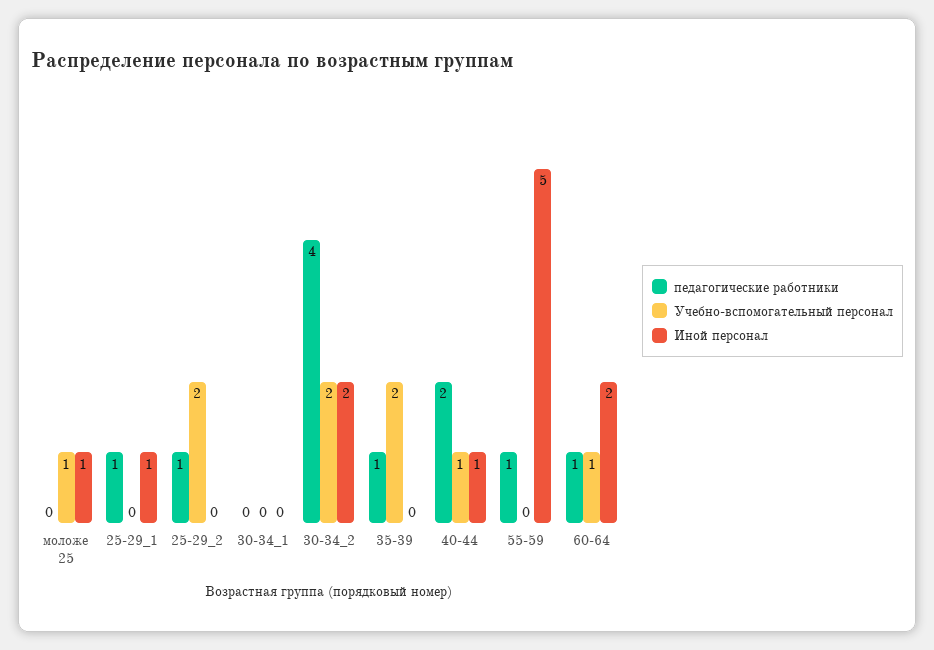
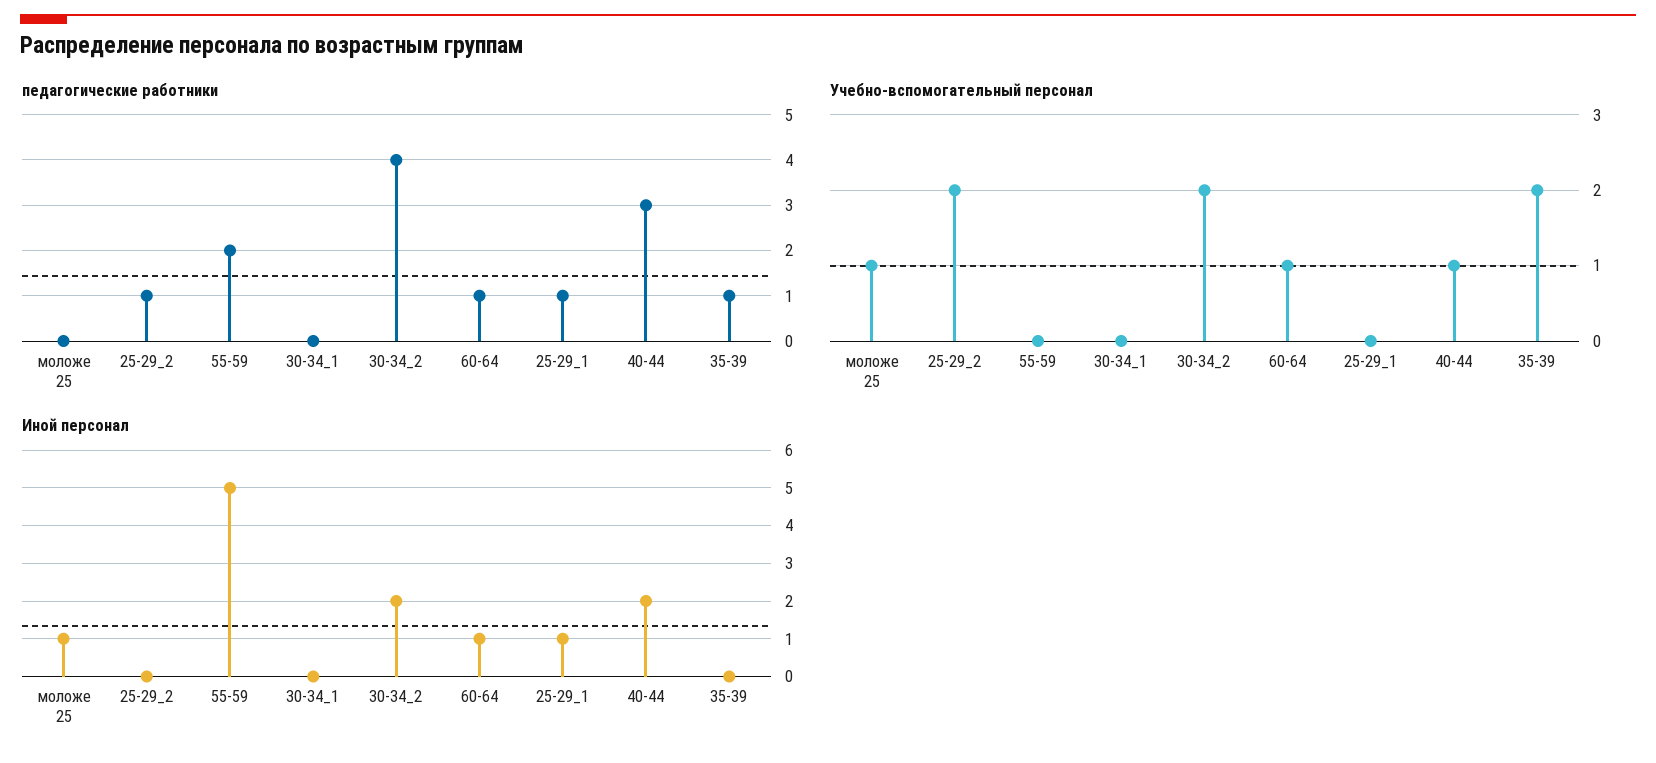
  {
    "педагогические работники": {
      "моложе 25": 0,
      "25-29_1": 1,
      "25-29_2": 1,
      "30-34_1": 0,
      "30-34_2": 4,
      "35-39": 1,
-     "40-44": 2,
+     "40-44": 3,
-     "55-59": 1,
+     "55-59": 2,
      "60-64": 1
    },
    "Учебно-вспомогательный персонал": {
      "моложе 25": 1,
      "25-29_1": 0,
      "25-29_2": 2,
      "30-34_1": 0,
      "30-34_2": 2,
      "35-39": 2,
      "40-44": 1,
      "55-59": 0,
      "60-64": 1
    },
    "Иной персонал": {
      "моложе 25": 1,
      "25-29_1": 1,
      "25-29_2": 0,
      "30-34_1": 0,
      "30-34_2": 2,
      "35-39": 0,
-     "40-44": 1,
+     "40-44": 2,
      "55-59": 5,
-     "60-64": 2
+     "60-64": 1
    }
  }

